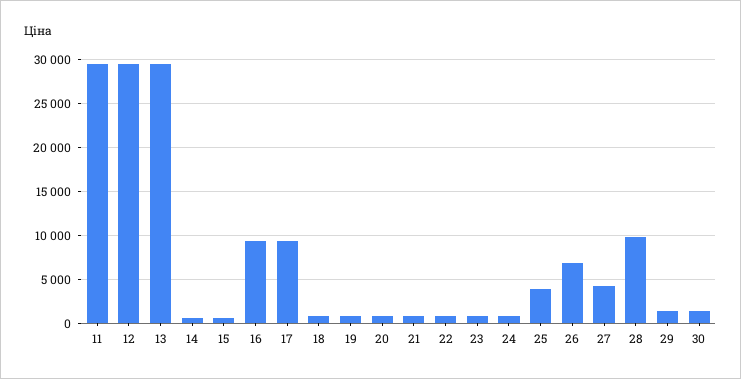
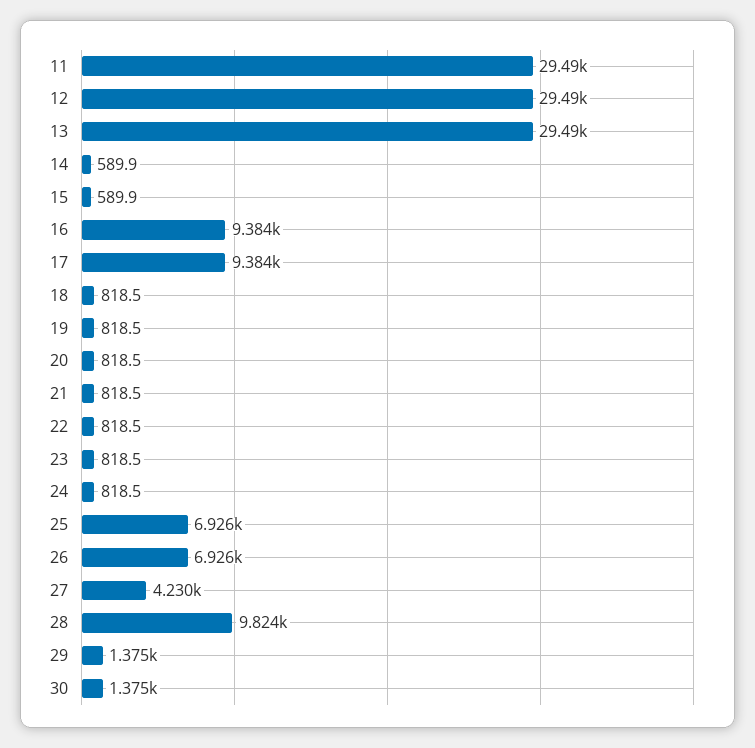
  {
    "11": 29490,
    "12": 29490,
    "13": 29490,
    "14": 589.9,
    "15": 589.9,
    "16": 9384,
    "17": 9384,
    "18": 818.5,
    "19": 818.5,
    "20": 818.5,
    "21": 818.5,
    "22": 818.5,
    "23": 818.5,
    "24": 818.5,
-   "25": 4000,
+   "25": 6926,
    "26": 6926,
    "27": 4230,
    "28": 9824,
    "29": 1375,
    "30": 1375
  }

